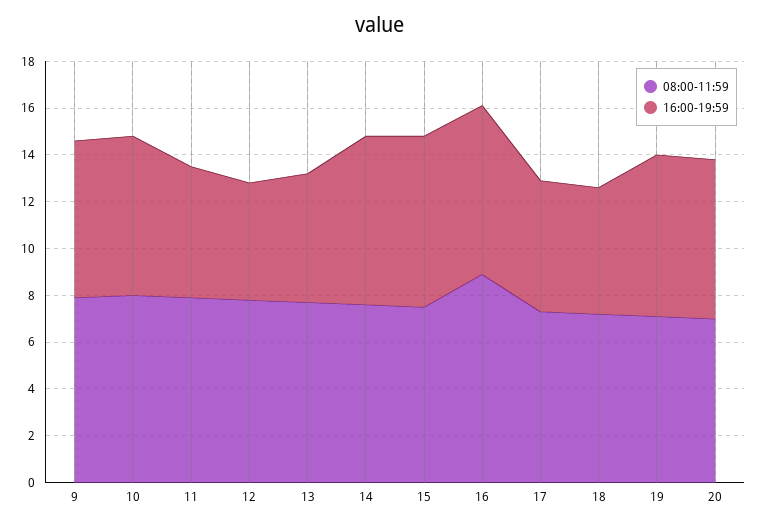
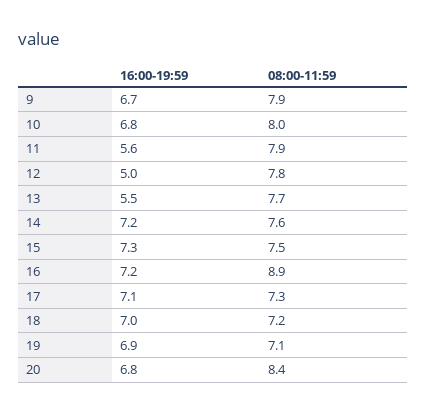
  {
    "08:00-11:59": {
      "9": 7.9,
      "10": 8,
      "11": 7.9,
      "12": 7.8,
      "13": 7.7,
      "14": 7.6,
      "15": 7.5,
      "16": 8.9,
      "17": 7.3,
      "18": 7.2,
      "19": 7.1,
-     "20": 7
+     "20": 8.4
    },
    "16:00-19:59": {
      "9": 6.7,
      "10": 6.8,
      "11": 5.6,
      "12": 5,
      "13": 5.5,
      "14": 7.2,
      "15": 7.3,
      "16": 7.2,
-     "17": 5.5,
+     "17": 7.1,
-     "18": 5.5,
+     "18": 7,
      "19": 6.9,
      "20": 6.8
    }
  }

